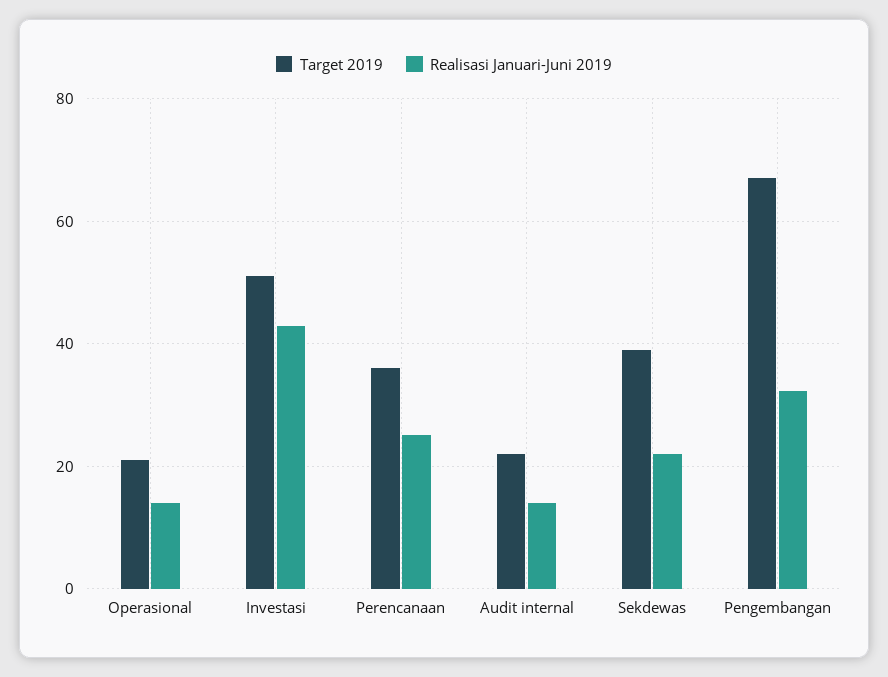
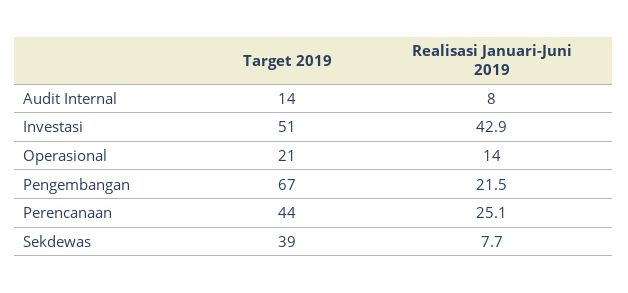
  {
    "Target 2019": {
      "Operasional": 21,
      "Investasi": 51,
-     "Perencanaan": 36,
+     "Perencanaan": 44,
-     "Audit internal": 22,
+     "Audit internal": 14,
      "Sekdewas": 39,
      "Pengembangan": 67
    },
    "Realisasi Januari-Juni 2019": {
      "Operasional": 14,
      "Investasi": 42.9,
      "Perencanaan": 25.1,
-     "Audit internal": 14,
+     "Audit internal": 8,
-     "Sekdewas": 22,
+     "Sekdewas": 7.7,
-     "Pengembangan": 32
+     "Pengembangan": 21.5
    }
  }

